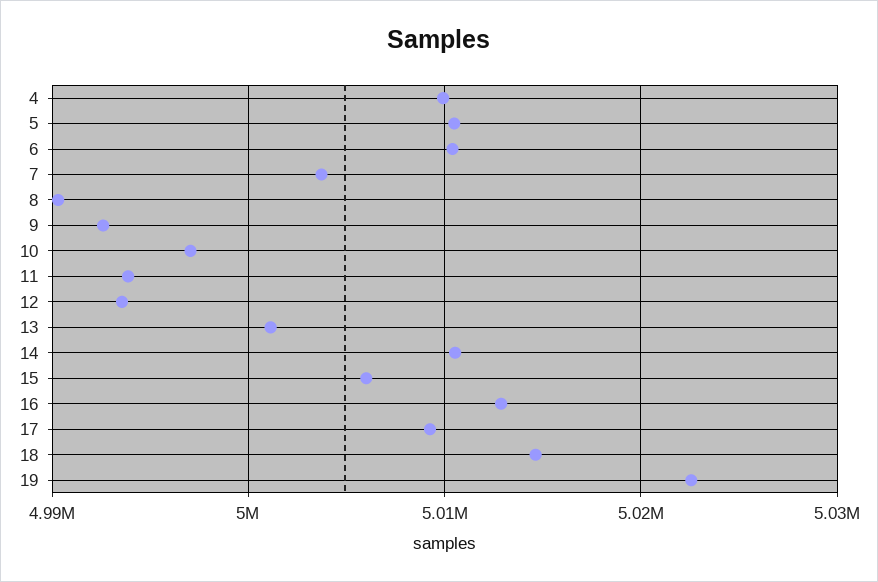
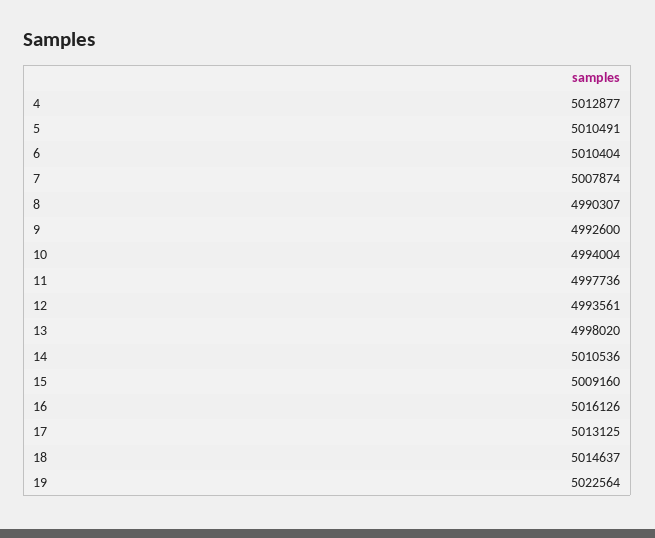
  {
-   "4": 5010000,
+   "4": 5012877,
    "5": 5010491,
    "6": 5010404,
-   "7": 5004000,
+   "7": 5007874,
    "8": 4990307,
    "9": 4992600,
-   "10": 4997000,
+   "10": 4994004,
-   "11": 4994000,
+   "11": 4997736,
    "12": 4993561,
-   "13": 5001000,
+   "13": 4998020,
    "14": 5010536,
-   "15": 5006000,
+   "15": 5009160,
-   "16": 5013000,
+   "16": 5016126,
-   "17": 5009000,
+   "17": 5013125,
    "18": 5014637,
    "19": 5022564
  }

